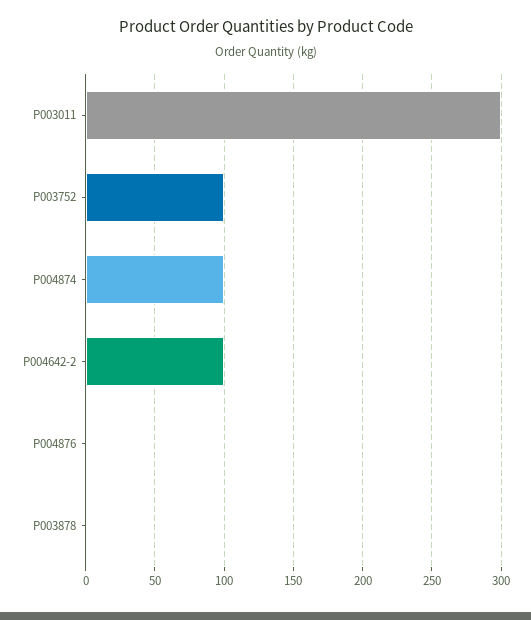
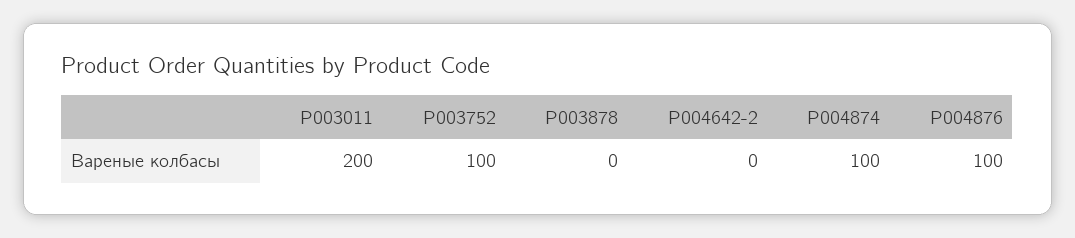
  {
-   "P003011": 300,
+   "P003011": 200,
    "P003752": 100,
    "P004874": 100,
-   "P004642-2": 100,
+   "P004642-2": 0,
-   "P004876": 0,
+   "P004876": 100,
    "P003878": 0
  }

